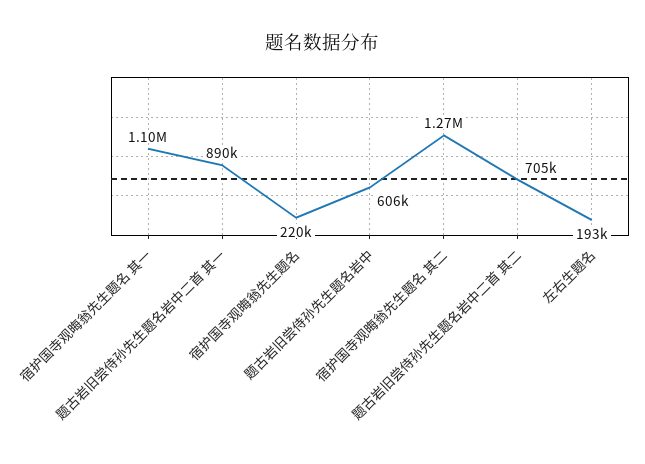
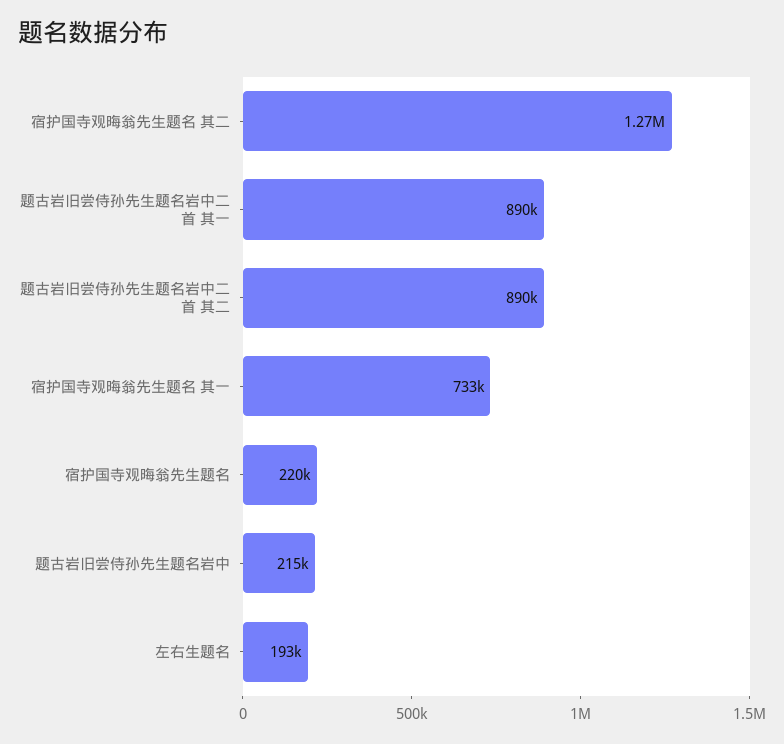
  {
-   "宿护国寺观晦翁先生题名 其一": 1100000,
+   "宿护国寺观晦翁先生题名 其一": 733000,
    "题古岩旧尝侍孙先生题名岩中二首 其一": 890000,
    "宿护国寺观晦翁先生题名": 220000,
-   "题古岩旧尝侍孙先生题名岩中": 606000,
+   "题古岩旧尝侍孙先生题名岩中": 215000,
    "宿护国寺观晦翁先生题名 其二": 1270000,
-   "题古岩旧尝侍孙先生题名岩中二首 其二": 705000,
+   "题古岩旧尝侍孙先生题名岩中二首 其二": 890000,
    "左右生题名": 193000
  }

